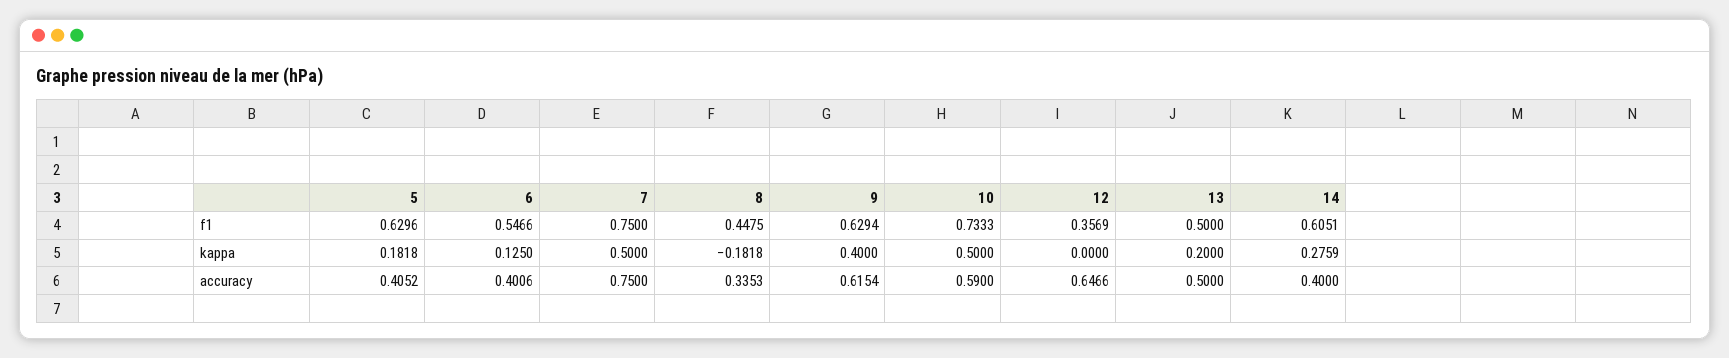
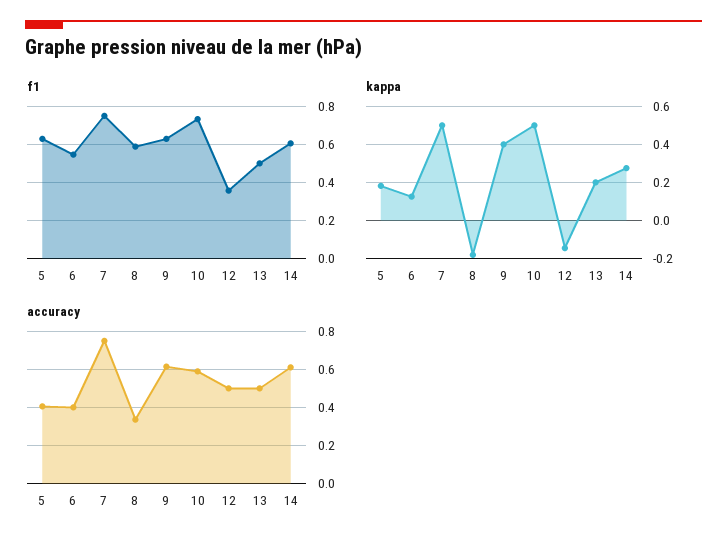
  {
    "f1": {
      "5": 0.6296,
      "6": 0.5466,
      "7": 0.75,
-     "8": 0.4475,
+     "8": 0.6,
      "9": 0.6294,
      "10": 0.7333,
      "12": 0.3569,
      "13": 0.5,
      "14": 0.6051
    },
    "kappa": {
      "5": 0.1818,
      "6": 0.125,
      "7": 0.5,
      "8": -0.1818,
      "9": 0.4,
      "10": 0.5,
-     "12": 0,
+     "12": -0.15,
      "13": 0.2,
      "14": 0.2759
    },
    "accuracy": {
      "5": 0.4052,
      "6": 0.4006,
      "7": 0.75,
      "8": 0.3353,
      "9": 0.6154,
      "10": 0.59,
-     "12": 0.6466,
+     "12": 0.5,
      "13": 0.5,
-     "14": 0.4
+     "14": 0.6
    }
  }

